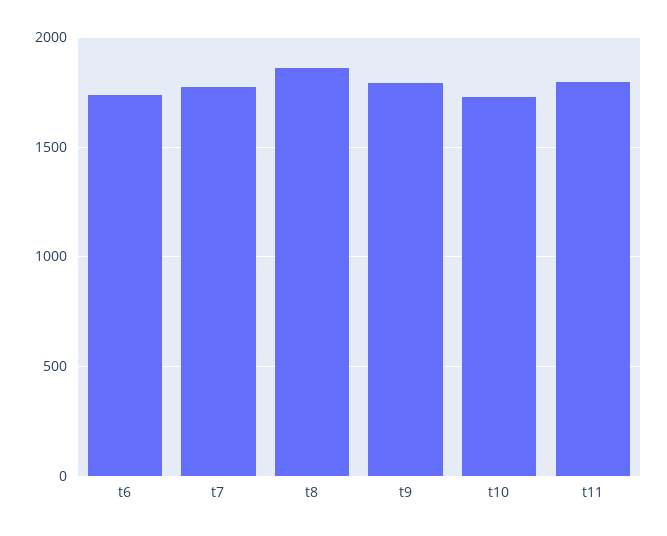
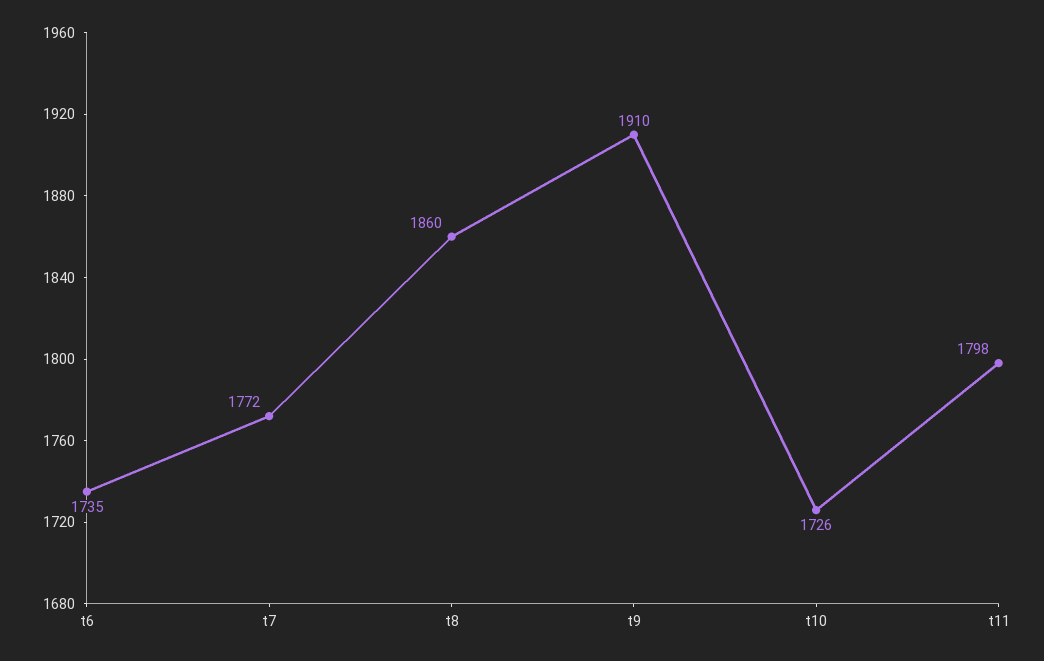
  {
    "t6": 1735,
    "t7": 1772,
    "t8": 1860,
-   "t9": 1800,
+   "t9": 1910,
    "t10": 1726,
    "t11": 1798
  }

